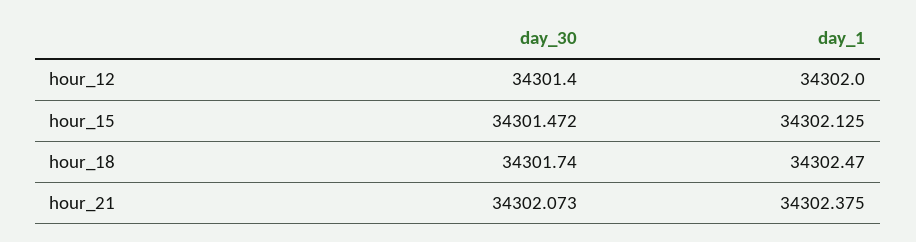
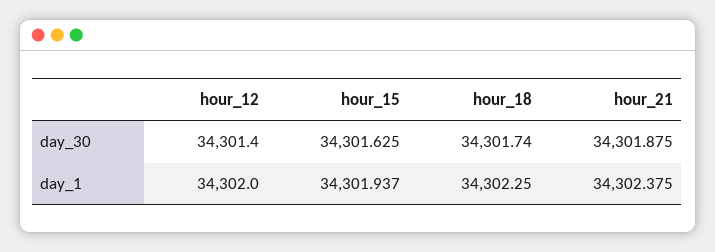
  {
    "day_30": {
      "hour_12": 34301.4,
-     "hour_15": 34301.472,
+     "hour_15": 34301.625,
      "hour_18": 34301.74,
-     "hour_21": 34302.073
+     "hour_21": 34301.875
    },
    "day_1": {
      "hour_12": 34302,
-     "hour_15": 34302.125,
+     "hour_15": 34301.937,
-     "hour_18": 34302.47,
+     "hour_18": 34302.25,
      "hour_21": 34302.375
    }
  }

